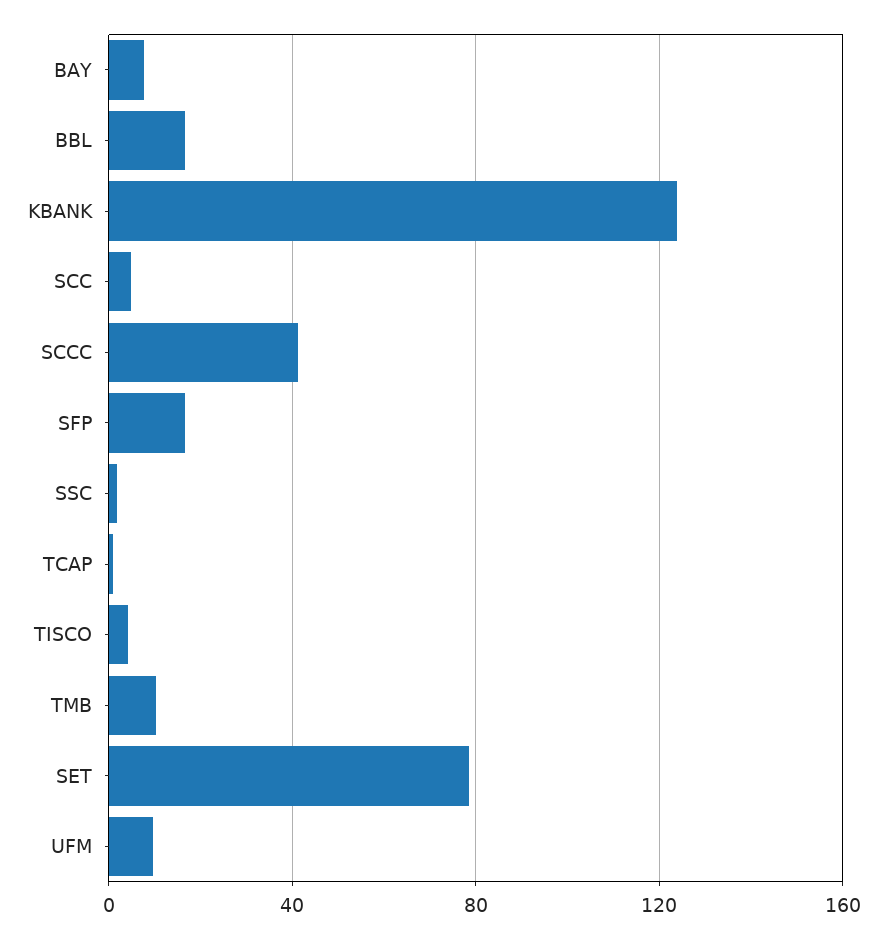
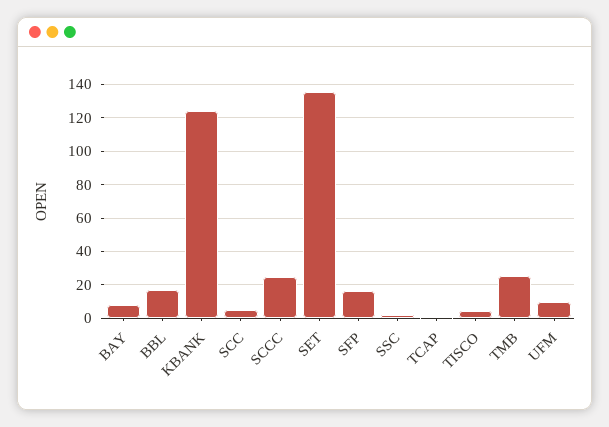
  {
    "BAY": 10,
    "BBL": 15,
    "KBANK": 125,
    "SCC": 5,
-   "SCCC": 40,
+   "SCCC": 25,
    "SFP": 15,
    "SSC": 0,
    "TCAP": 0,
    "TISCO": 5,
-   "TMB": 10,
+   "TMB": 25,
-   "SET": 80,
+   "SET": 135,
    "UFM": 10
  }

